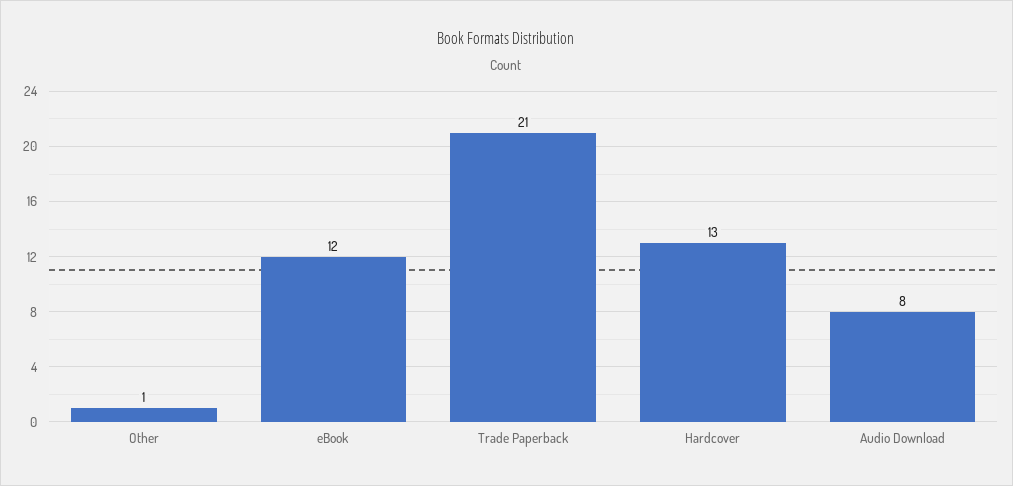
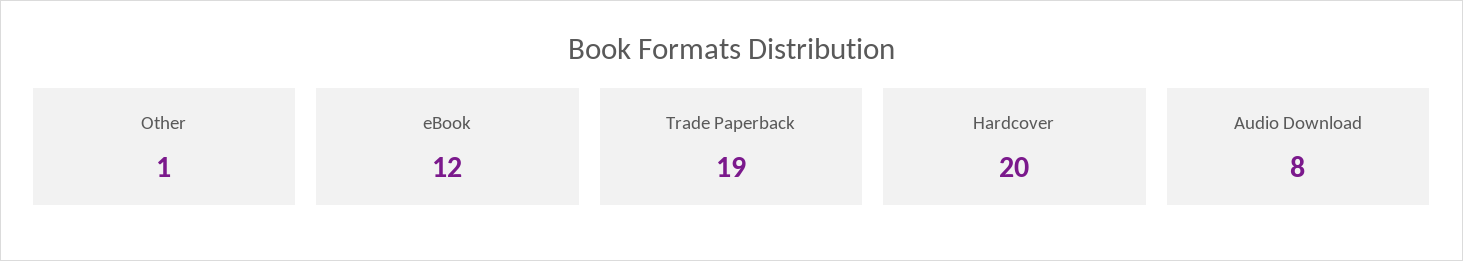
  {
    "Other": 1,
    "eBook": 12,
-   "Trade Paperback": 21,
+   "Trade Paperback": 19,
-   "Hardcover": 13,
+   "Hardcover": 20,
    "Audio Download": 8
  }

